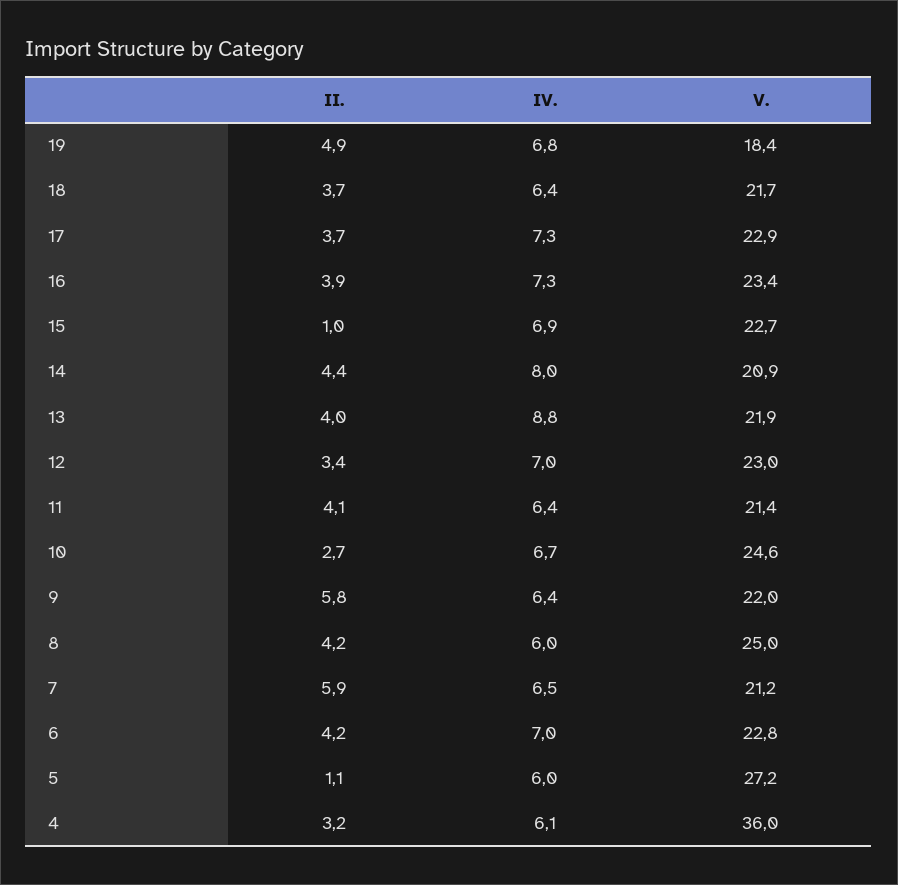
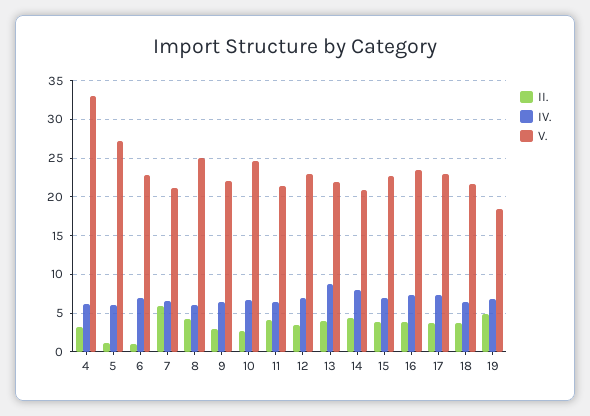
  {
    "II.": {
      "19": 4.9,
      "18": 3.7,
      "17": 3.7,
      "16": 3.9,
-     "15": 1,
+     "15": 4,
      "14": 4.4,
      "13": 4,
      "12": 3.4,
      "11": 4.1,
      "10": 2.7,
-     "9": 5.8,
+     "9": 3,
      "8": 4.2,
      "7": 5.9,
-     "6": 4.2,
+     "6": 1,
      "5": 1.1,
      "4": 3.2
    },
    "IV.": {
      "19": 6.8,
      "18": 6.4,
      "17": 7.3,
      "16": 7.3,
      "15": 6.9,
      "14": 8,
      "13": 8.8,
      "12": 7,
      "11": 6.4,
      "10": 6.7,
      "9": 6.4,
      "8": 6,
      "7": 6.5,
      "6": 7,
      "5": 6,
      "4": 6.1
    },
    "V.": {
      "19": 18.4,
      "18": 21.7,
      "17": 22.9,
      "16": 23.4,
      "15": 22.7,
      "14": 20.9,
      "13": 21.9,
      "12": 23,
      "11": 21.4,
      "10": 24.6,
      "9": 22,
      "8": 25,
      "7": 21.2,
      "6": 22.8,
      "5": 27.2,
-     "4": 36
+     "4": 33
    }
  }

